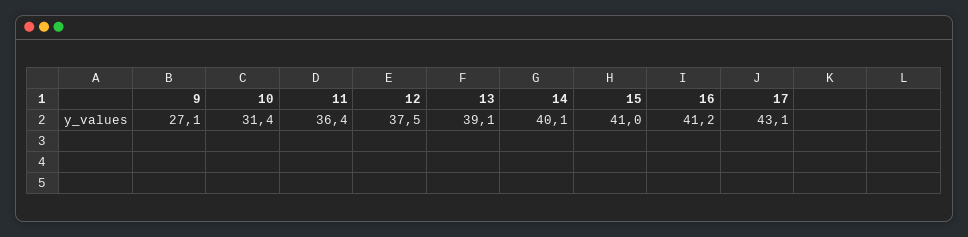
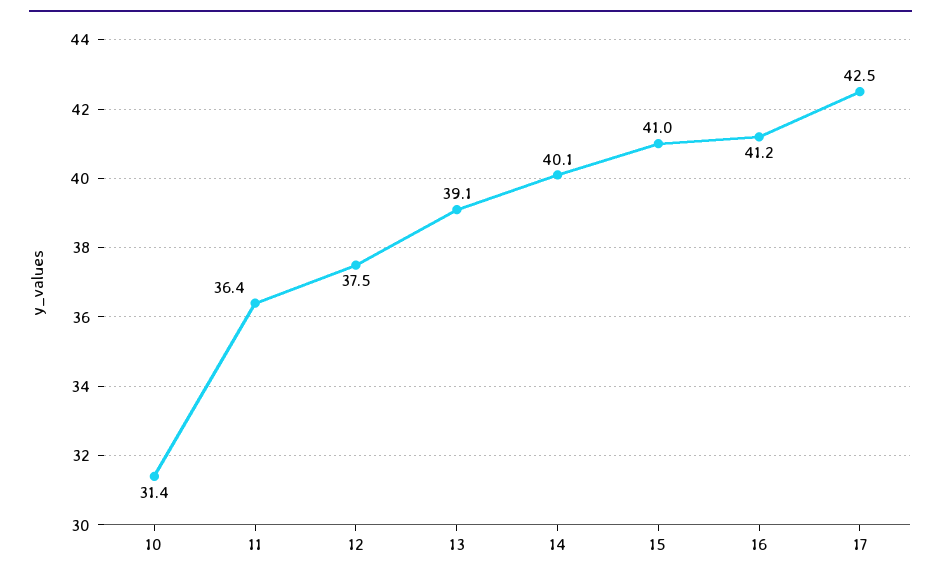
  {
-   "9": 27.1,
    "10": 31.4,
    "11": 36.4,
    "12": 37.5,
    "13": 39.1,
    "14": 40.1,
    "15": 41,
    "16": 41.2,
-   "17": 43.1
+   "17": 42.5
  }

